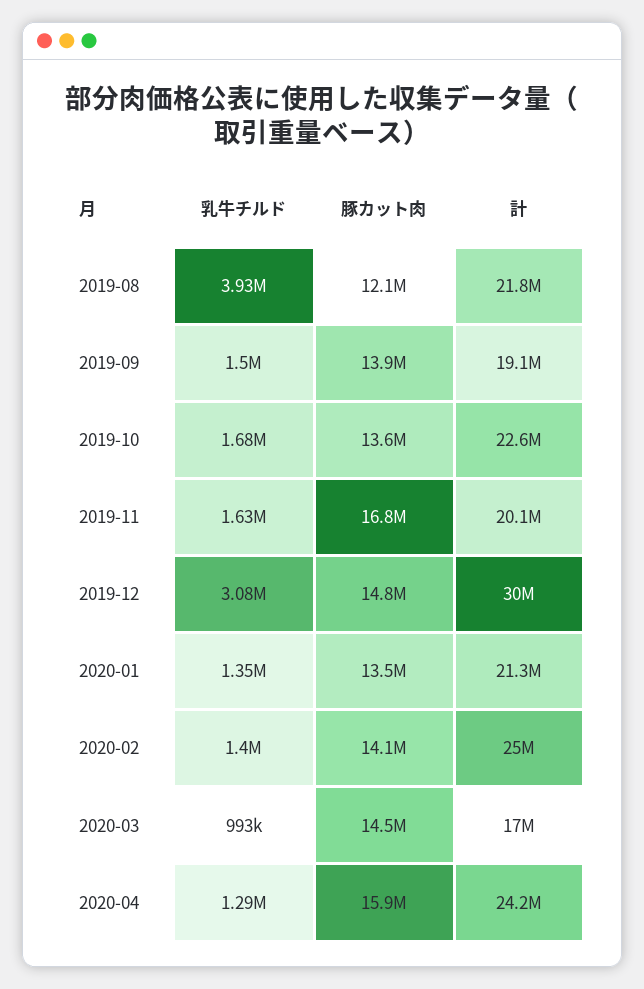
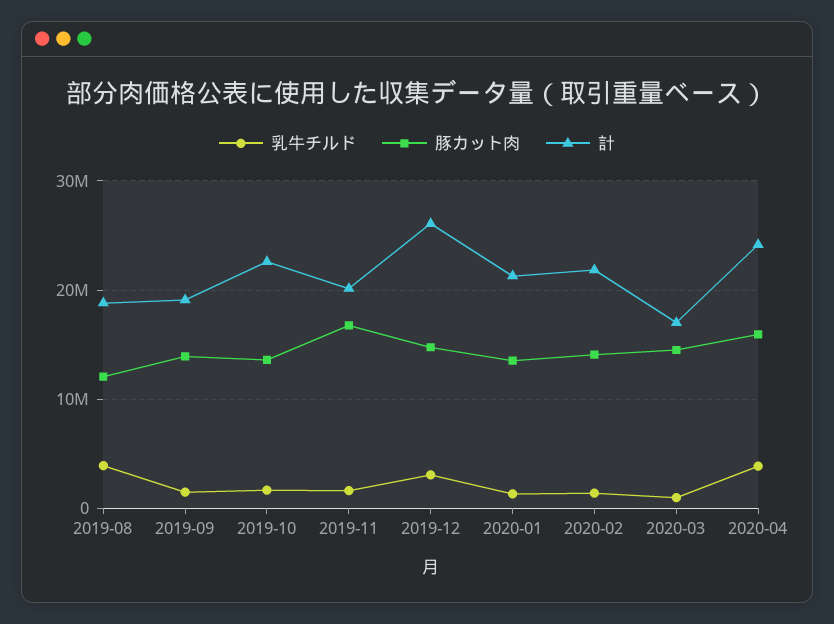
  {
    "乳牛チルド": {
      "2019-08": 3930000,
      "2019-09": 1500000,
      "2019-10": 1680000,
      "2019-11": 1630000,
      "2019-12": 3080000,
      "2020-01": 1350000,
      "2020-02": 1400000,
      "2020-03": 993000,
-     "2020-04": 1290000
+     "2020-04": 4000000
    },
    "豚カット肉": {
      "2019-08": 12100000,
      "2019-09": 13900000,
      "2019-10": 13600000,
      "2019-11": 16800000,
      "2019-12": 14800000,
      "2020-01": 13500000,
      "2020-02": 14100000,
      "2020-03": 14500000,
      "2020-04": 15900000
    },
    "計": {
-     "2019-08": 21800000,
+     "2019-08": 19000000,
      "2019-09": 19100000,
      "2019-10": 22600000,
      "2019-11": 20100000,
-     "2019-12": 30000000,
+     "2019-12": 26000000,
      "2020-01": 21300000,
-     "2020-02": 25000000,
+     "2020-02": 22000000,
      "2020-03": 17000000,
      "2020-04": 24200000
    }
  }

